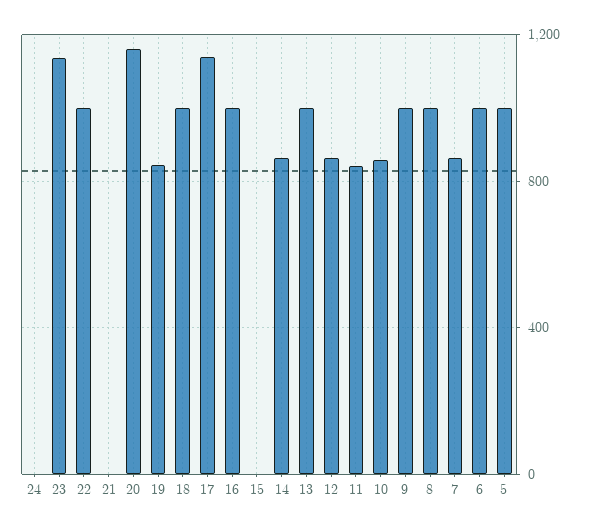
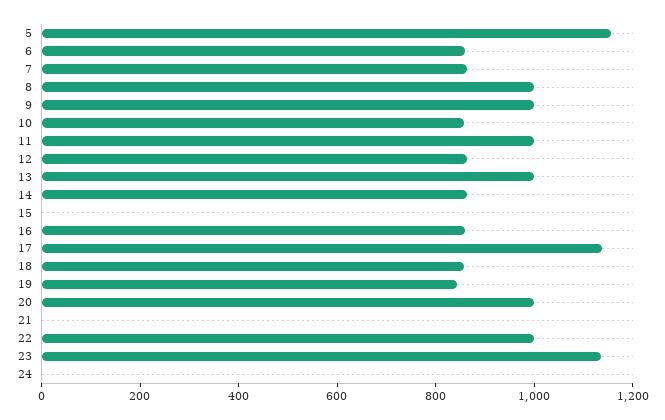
  {
    "24": 0,
    "23": 1150,
    "22": 1000,
    "21": 0,
-   "20": 1150,
+   "20": 1000,
    "19": 850,
-   "18": 1000,
+   "18": 850,
    "17": 1150,
-   "16": 1000,
+   "16": 850,
    "15": 0,
    "14": 850,
    "13": 1000,
    "12": 850,
-   "11": 850,
+   "11": 1000,
    "10": 850,
    "9": 1000,
    "8": 1000,
    "7": 850,
-   "6": 1000,
+   "6": 850,
-   "5": 1000
+   "5": 1150
  }

